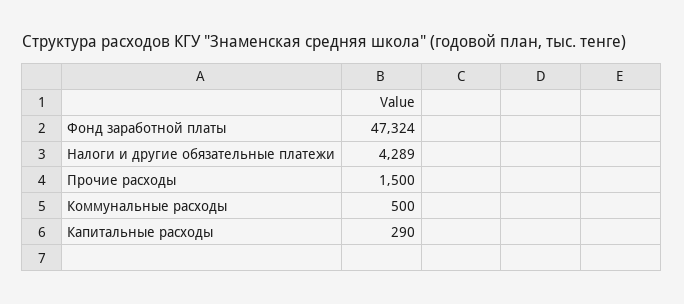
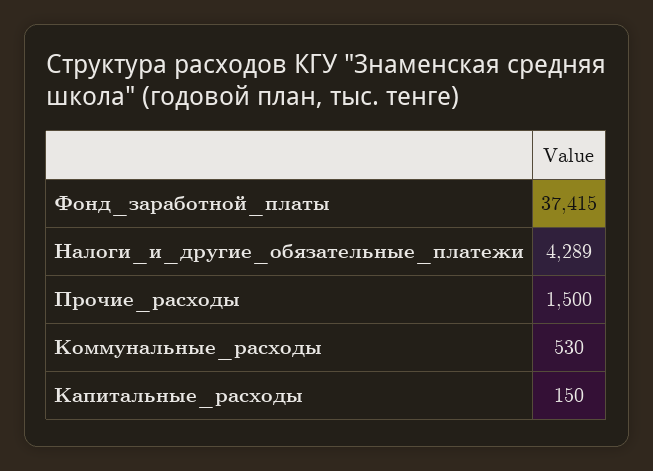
  {
-   "Фонд заработной платы": 47324,
+   "Фонд заработной платы": 37415,
    "Налоги и другие обязательные платежи": 4289,
    "Прочие расходы": 1500,
-   "Коммунальные расходы": 500,
+   "Коммунальные расходы": 530,
-   "Капитальные расходы": 290
+   "Капитальные расходы": 150
  }

